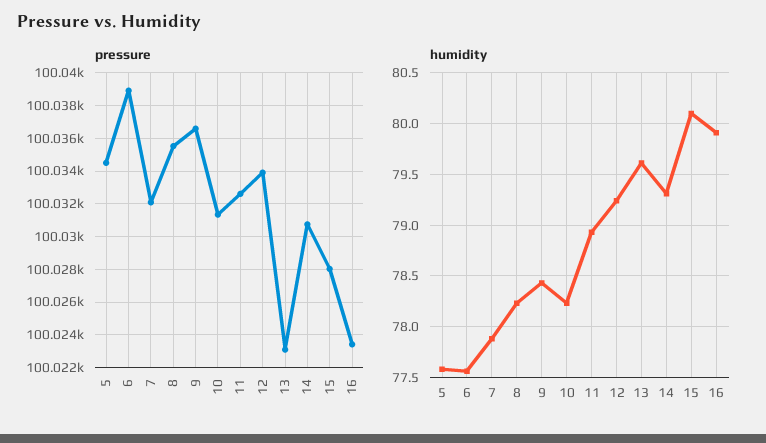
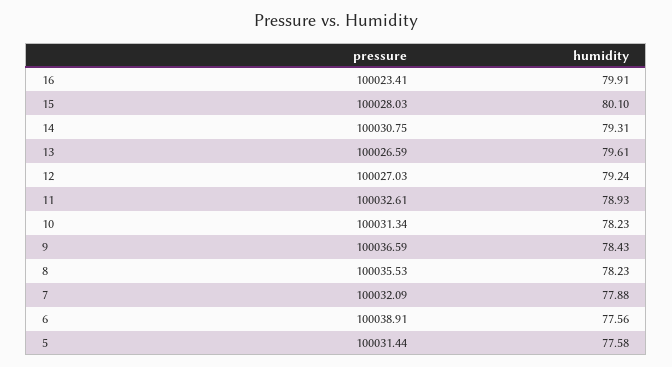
  {
    "pressure": {
-     "5": 100034.5,
+     "5": 100031.44,
      "6": 100038.91,
      "7": 100032.09,
      "8": 100035.53,
      "9": 100036.59,
      "10": 100031.34,
      "11": 100032.61,
-     "12": 100034,
+     "12": 100027.03,
-     "13": 100023,
+     "13": 100026.59,
      "14": 100030.75,
      "15": 100028.03,
      "16": 100023.41
    },
    "humidity": {
      "5": 77.58,
      "6": 77.56,
      "7": 77.88,
      "8": 78.23,
      "9": 78.43,
      "10": 78.23,
      "11": 78.93,
      "12": 79.24,
      "13": 79.61,
      "14": 79.31,
      "15": 80.1,
      "16": 79.91
    }
  }

